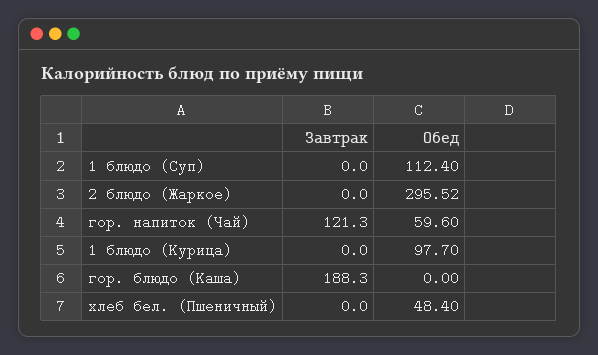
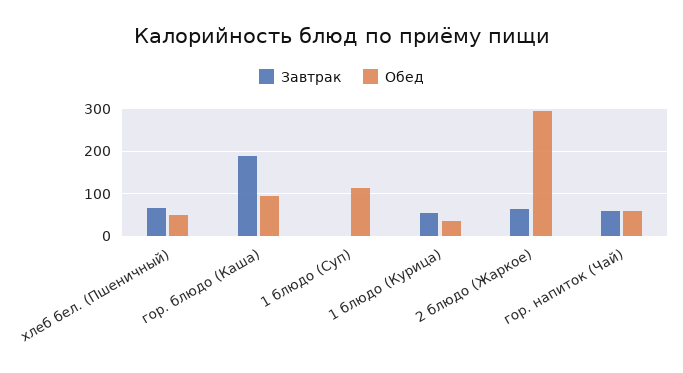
  {
    "Завтрак": {
      "1 блюдо (Суп)": 0,
-     "2 блюдо (Жаркое)": 0,
+     "2 блюдо (Жаркое)": 60,
-     "гор. напиток (Чай)": 121.3,
+     "гор. напиток (Чай)": 60,
-     "1 блюдо (Курица)": 0,
+     "1 блюдо (Курица)": 60,
      "гор. блюдо (Каша)": 188.3,
-     "хлеб бел. (Пшеничный)": 0
+     "хлеб бел. (Пшеничный)": 60
    },
    "Обед": {
      "1 блюдо (Суп)": 112.4,
      "2 блюдо (Жаркое)": 295.52,
      "гор. напиток (Чай)": 59.6,
-     "1 блюдо (Курица)": 97.7,
+     "1 блюдо (Курица)": 40,
-     "гор. блюдо (Каша)": 0,
+     "гор. блюдо (Каша)": 100,
      "хлеб бел. (Пшеничный)": 48.4
    }
  }

